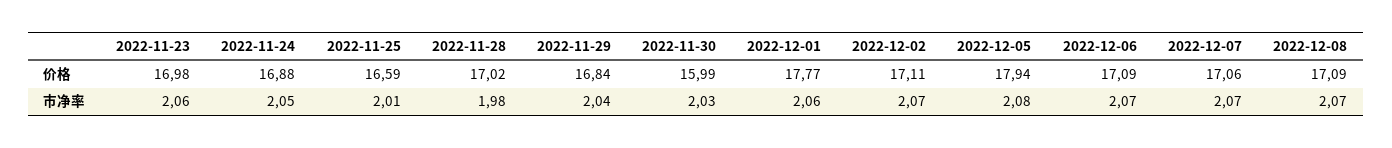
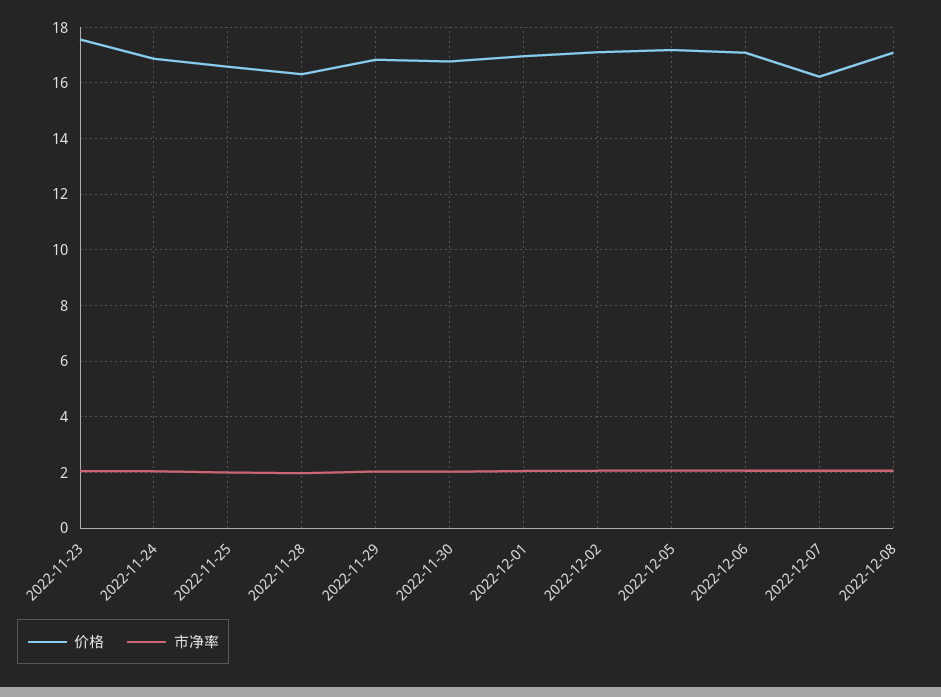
  {
    "价格": {
-     "2022-11-23": 16.98,
+     "2022-11-23": 17.5,
      "2022-11-24": 16.88,
      "2022-11-25": 16.59,
-     "2022-11-28": 17.02,
+     "2022-11-28": 16.25,
      "2022-11-29": 16.84,
-     "2022-11-30": 15.99,
+     "2022-11-30": 16.75,
-     "2022-12-01": 17.77,
+     "2022-12-01": 17,
      "2022-12-02": 17.11,
-     "2022-12-05": 17.94,
+     "2022-12-05": 17.25,
      "2022-12-06": 17.09,
-     "2022-12-07": 17.06,
+     "2022-12-07": 16.25,
      "2022-12-08": 17.09
    },
    "市净率": {
      "2022-11-23": 2.06,
      "2022-11-24": 2.05,
      "2022-11-25": 2.01,
      "2022-11-28": 1.98,
      "2022-11-29": 2.04,
      "2022-11-30": 2.03,
      "2022-12-01": 2.06,
      "2022-12-02": 2.07,
      "2022-12-05": 2.08,
      "2022-12-06": 2.07,
      "2022-12-07": 2.07,
      "2022-12-08": 2.07
    }
  }

